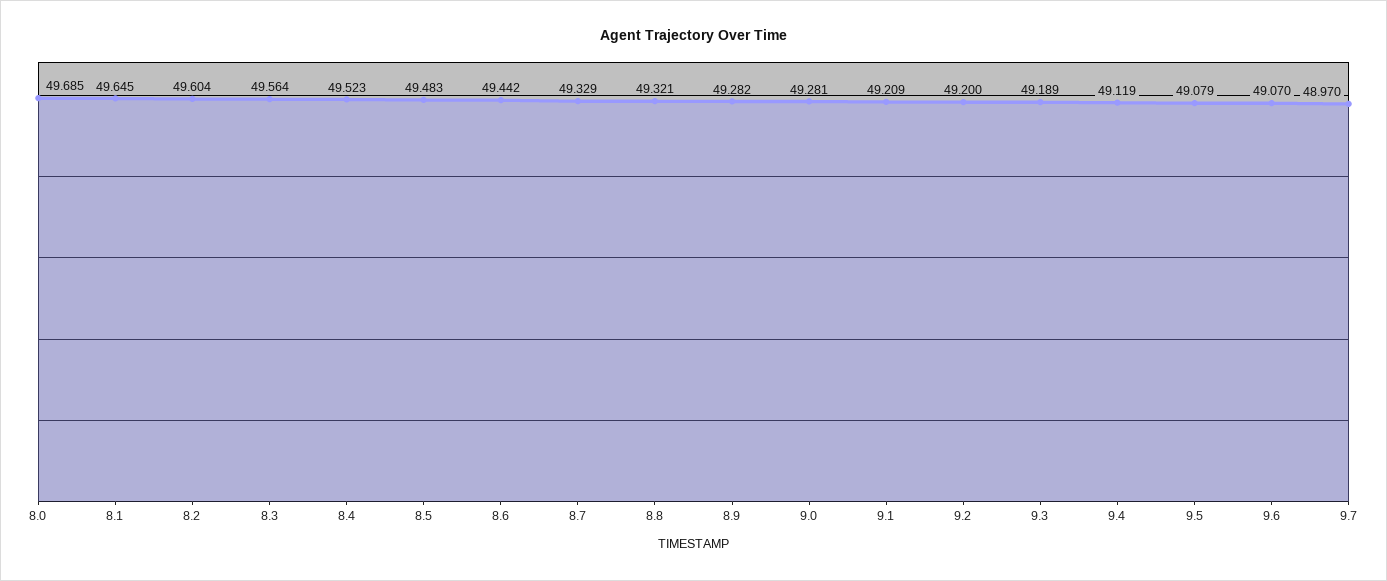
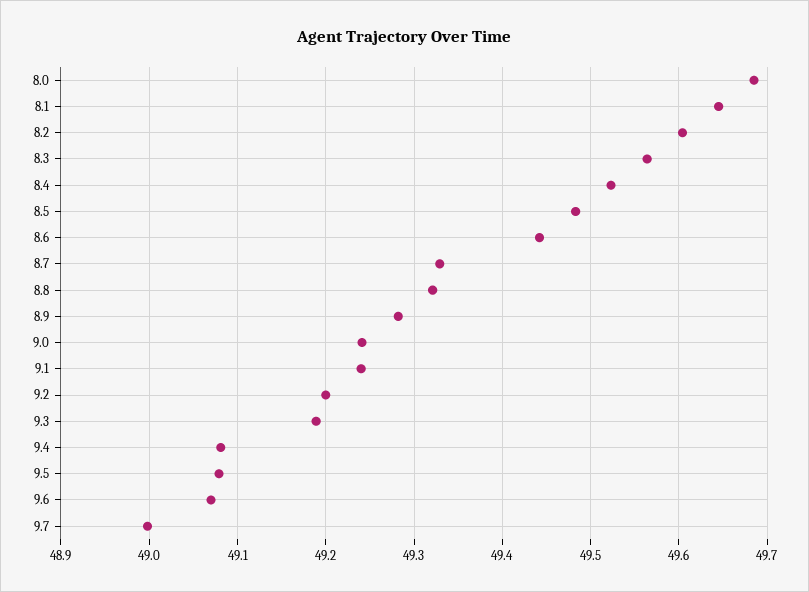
  {
    "8.0": 49.685,
    "8.1": 49.645,
    "8.2": 49.604,
    "8.3": 49.564,
    "8.4": 49.523,
    "8.5": 49.483,
    "8.6": 49.442,
    "8.7": 49.329,
    "8.8": 49.321,
    "8.9": 49.282,
-   "9.0": 49.281,
+   "9.0": 49.24,
-   "9.1": 49.209,
+   "9.1": 49.24,
    "9.2": 49.2,
    "9.3": 49.189,
-   "9.4": 49.119,
+   "9.4": 49.08,
    "9.5": 49.079,
    "9.6": 49.07,
-   "9.7": 48.97
+   "9.7": 49
  }

